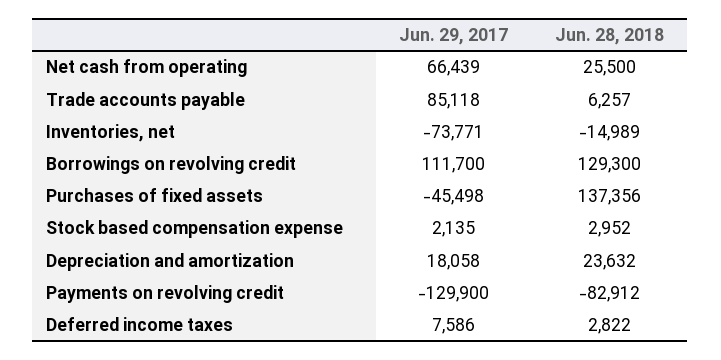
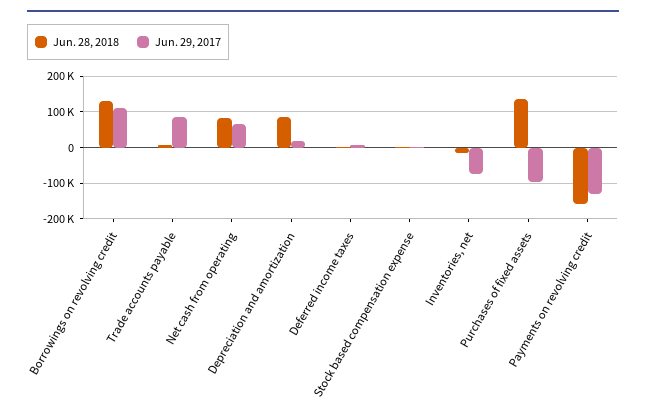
  {
    "Jun. 29, 2017": {
      "Net cash from operating": 66439,
      "Trade accounts payable": 85118,
      "Inventories, net": -73771,
      "Borrowings on revolving credit": 111700,
-     "Purchases of fixed assets": -45498,
+     "Purchases of fixed assets": -100000,
      "Stock based compensation expense": 2135,
      "Depreciation and amortization": 18058,
      "Payments on revolving credit": -129900,
      "Deferred income taxes": 7586
    },
    "Jun. 28, 2018": {
-     "Net cash from operating": 25500,
+     "Net cash from operating": 80000,
      "Trade accounts payable": 6257,
      "Inventories, net": -14989,
      "Borrowings on revolving credit": 129300,
      "Purchases of fixed assets": 137356,
      "Stock based compensation expense": 2952,
-     "Depreciation and amortization": 23632,
+     "Depreciation and amortization": 80000,
-     "Payments on revolving credit": -82912,
+     "Payments on revolving credit": -160000,
      "Deferred income taxes": 2822
    }
  }

